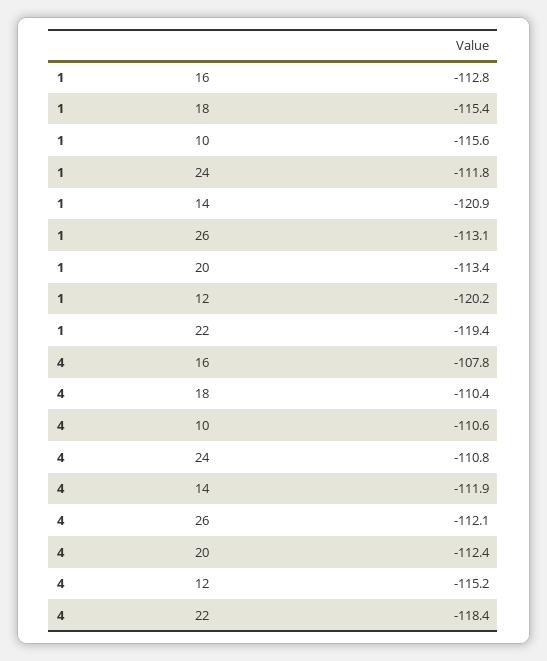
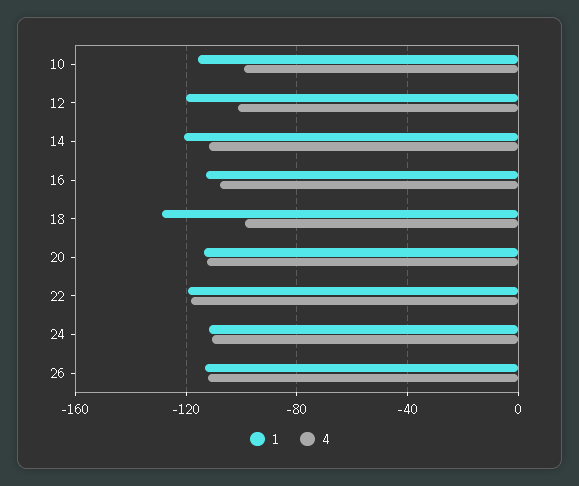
  {
    "1": {
      "16": -112.8,
-     "18": -115.4,
+     "18": -130,
      "10": -115.6,
      "24": -111.8,
      "14": -120.9,
      "26": -113.1,
      "20": -113.4,
      "12": -120.2,
      "22": -119.4
    },
    "4": {
      "16": -107.8,
-     "18": -110.4,
+     "18": -100,
-     "10": -110.6,
+     "10": -100,
      "24": -110.8,
      "14": -111.9,
      "26": -112.1,
      "20": -112.4,
-     "12": -115.2,
+     "12": -100,
      "22": -118.4
    }
  }

